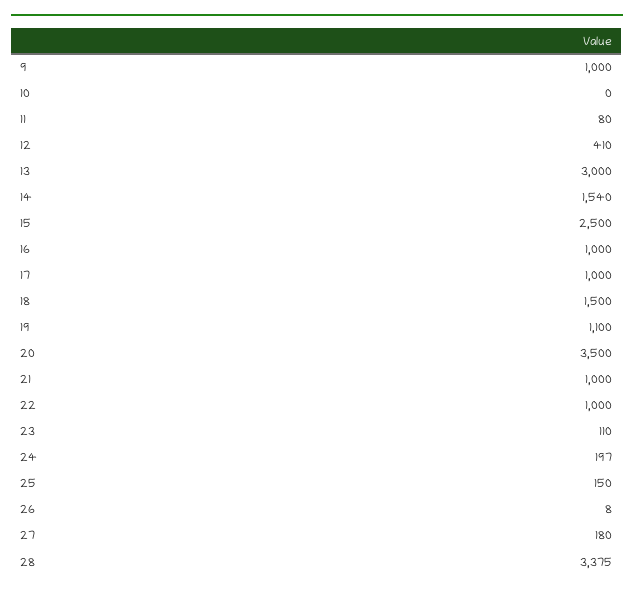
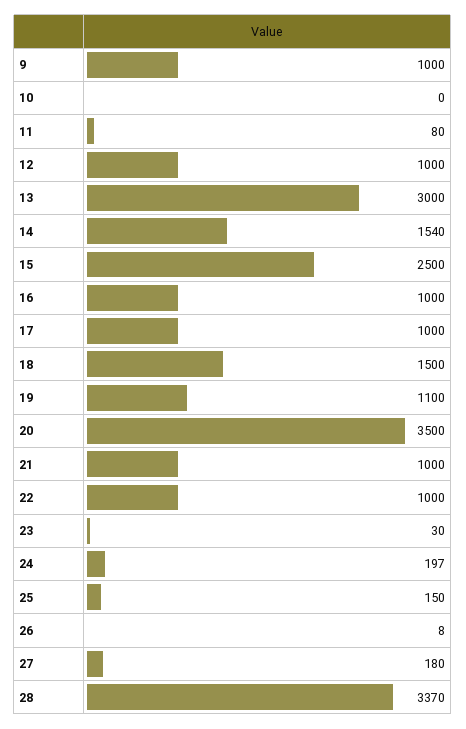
  {
    "9": 1000,
    "10": 0,
    "11": 80,
-   "12": 410,
+   "12": 1000,
    "13": 3000,
    "14": 1540,
    "15": 2500,
    "16": 1000,
    "17": 1000,
    "18": 1500,
    "19": 1100,
    "20": 3500,
    "21": 1000,
    "22": 1000,
-   "23": 110,
+   "23": 30,
    "24": 197,
    "25": 150,
    "26": 8,
    "27": 180,
-   "28": 3375
+   "28": 3370
  }

